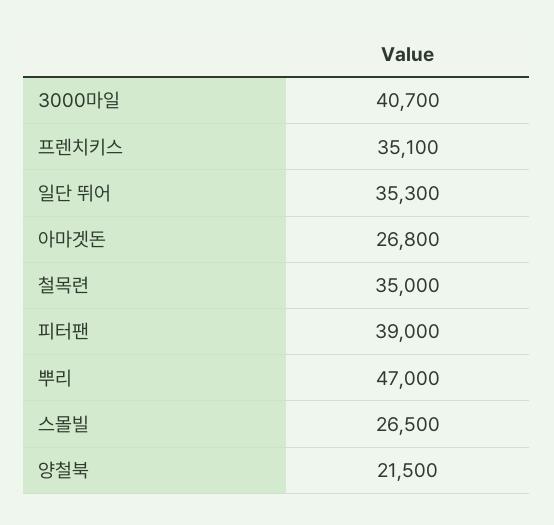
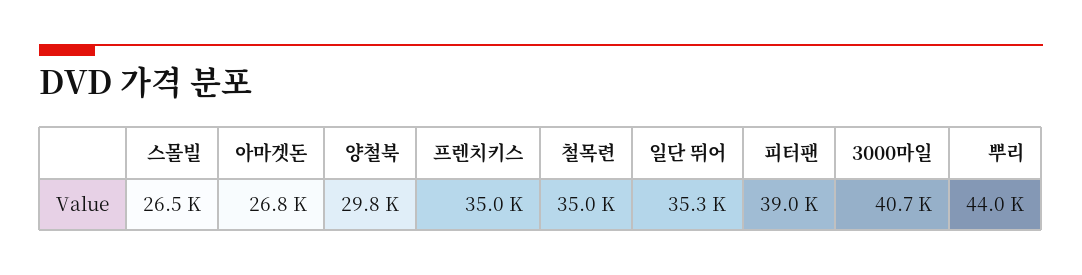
  {
    "3000마일": 40700,
-   "프렌치키스": 35100,
+   "프렌치키스": 35000,
    "일단 뛰어": 35300,
    "아마겟돈": 26800,
    "철목련": 35000,
    "피터팬": 39000,
-   "뿌리": 47000,
+   "뿌리": 44000,
    "스몰빌": 26500,
-   "양철북": 21500
+   "양철북": 29800
  }

